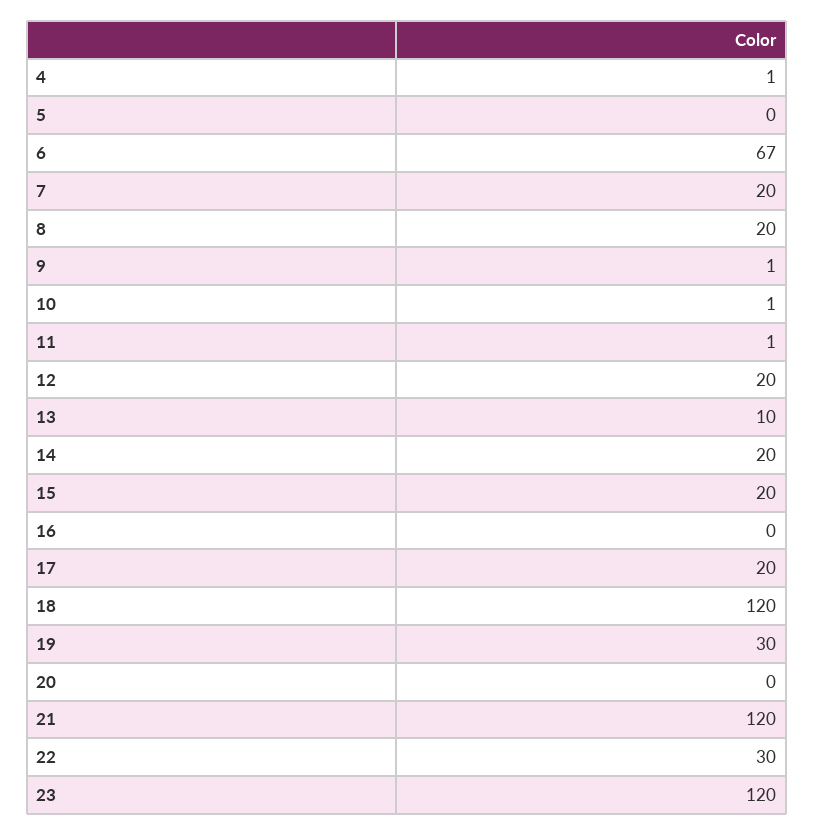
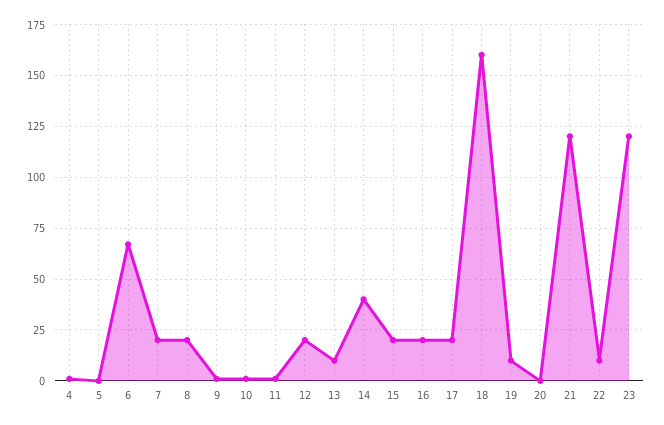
  {
    "4": 1,
    "5": 0,
    "6": 67,
    "7": 20,
    "8": 20,
    "9": 1,
    "10": 1,
    "11": 1,
    "12": 20,
    "13": 10,
-   "14": 20,
+   "14": 40,
    "15": 20,
-   "16": 0,
+   "16": 20,
    "17": 20,
-   "18": 120,
+   "18": 160,
-   "19": 30,
+   "19": 10,
    "20": 0,
    "21": 120,
-   "22": 30,
+   "22": 10,
    "23": 120
  }

